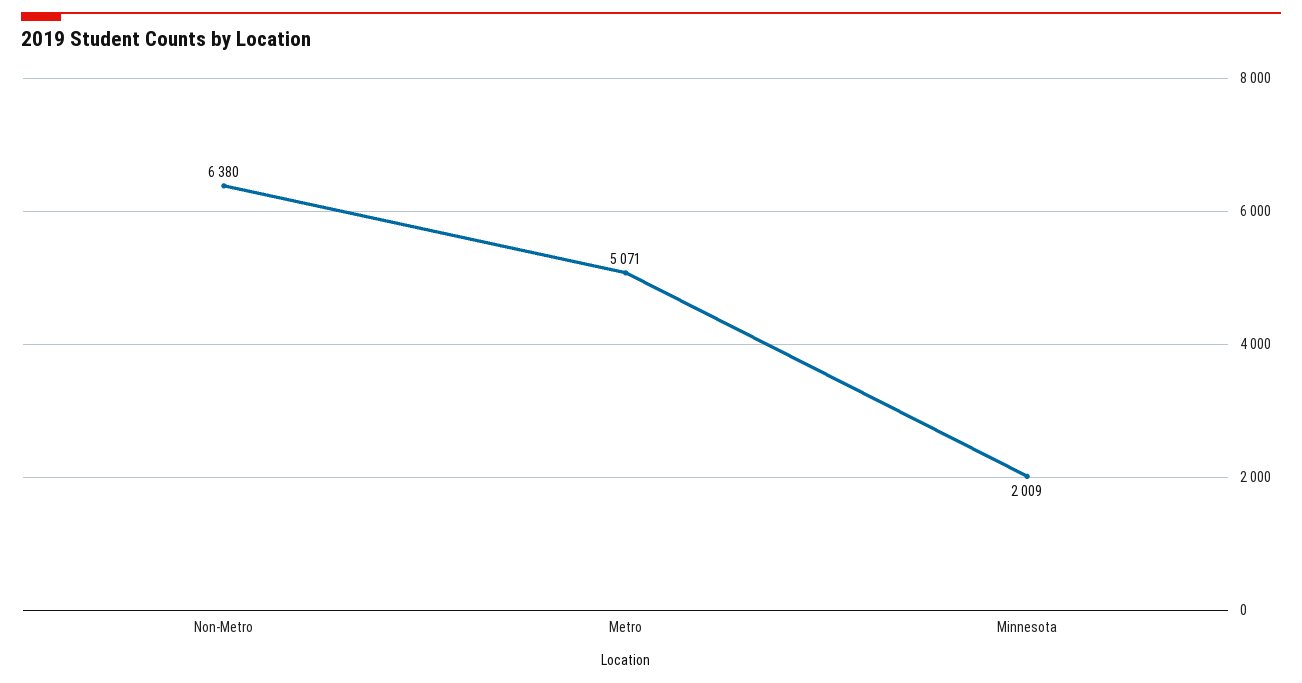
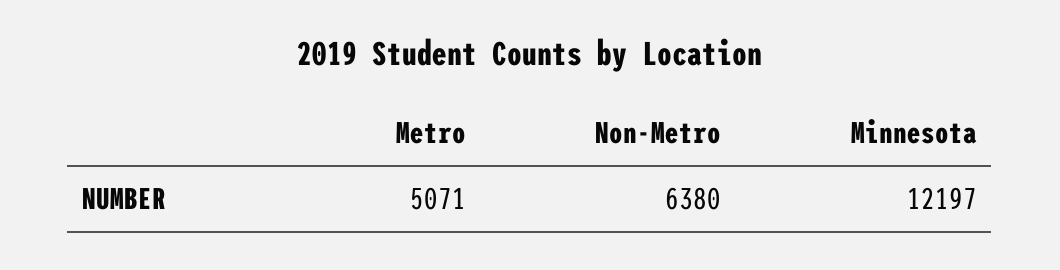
  {
    "Non-Metro": 6380,
    "Metro": 5071,
-   "Minnesota": 2009
+   "Minnesota": 12197
  }

